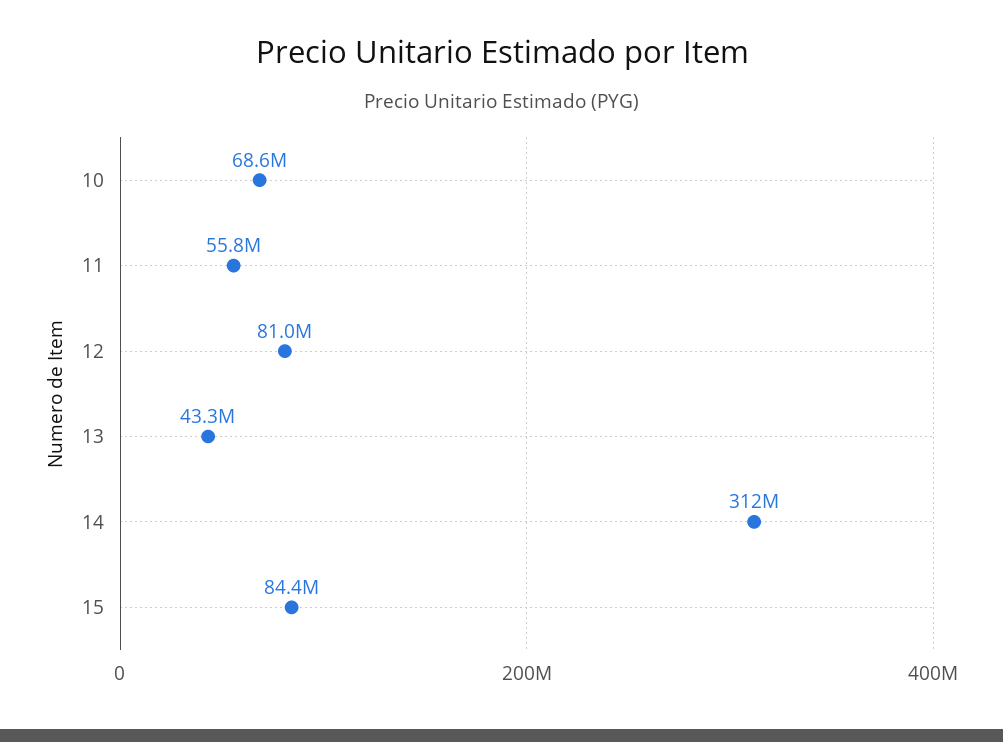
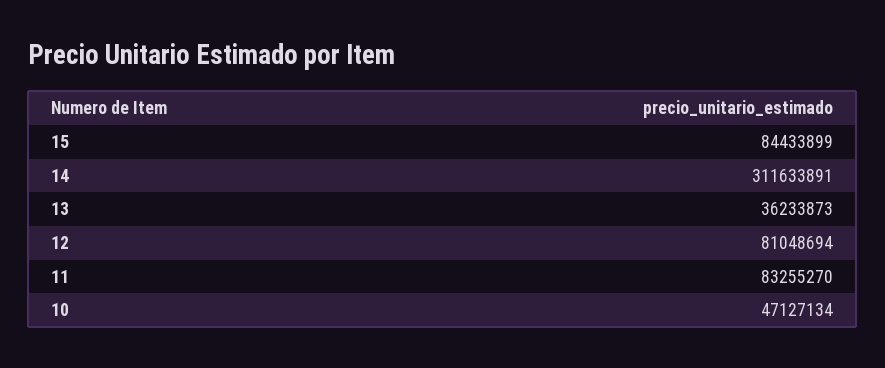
  {
-   "10": 68600000,
+   "10": 47127134,
-   "11": 55800000,
+   "11": 83255270,
    "12": 81048694,
-   "13": 43300000,
+   "13": 36233873,
    "14": 311633891,
    "15": 84433899
  }

